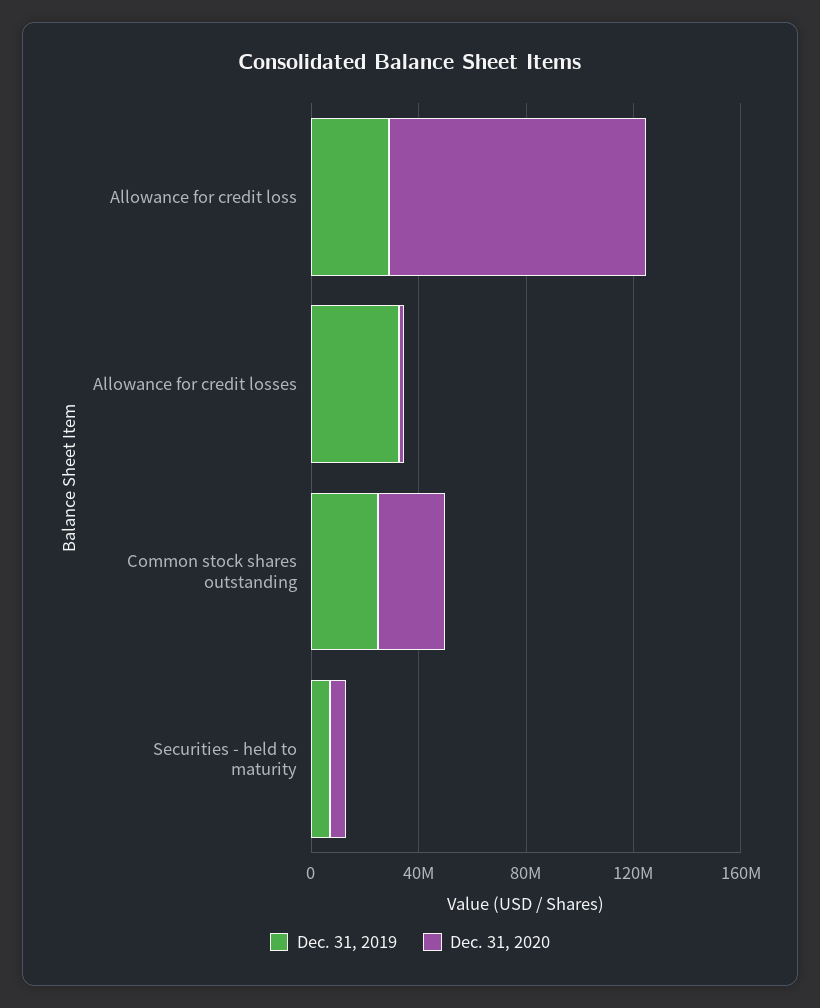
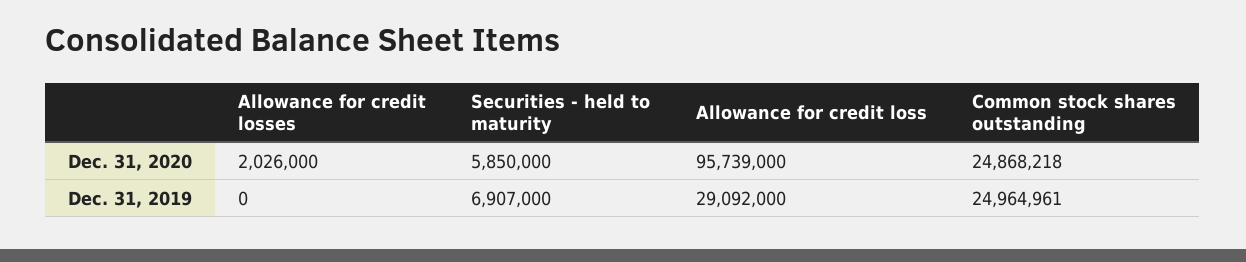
  {
    "Dec. 31, 2019": {
      "Allowance for credit loss": 29092000,
-     "Allowance for credit losses": 30000000,
+     "Allowance for credit losses": 0,
      "Common stock shares outstanding": 24964961,
      "Securities - held to maturity": 6907000
    },
    "Dec. 31, 2020": {
      "Allowance for credit loss": 95739000,
      "Allowance for credit losses": 2026000,
      "Common stock shares outstanding": 24868218,
      "Securities - held to maturity": 5850000
    }
  }

